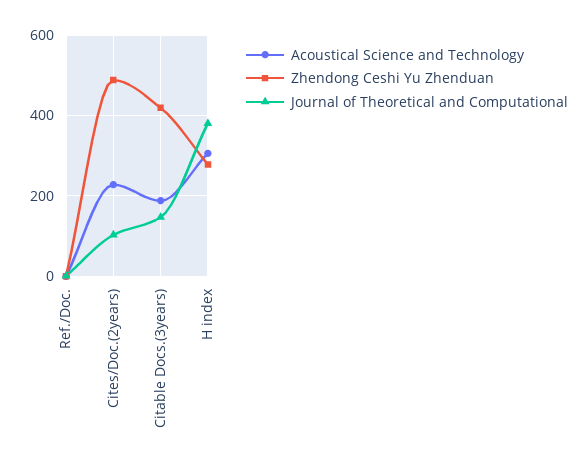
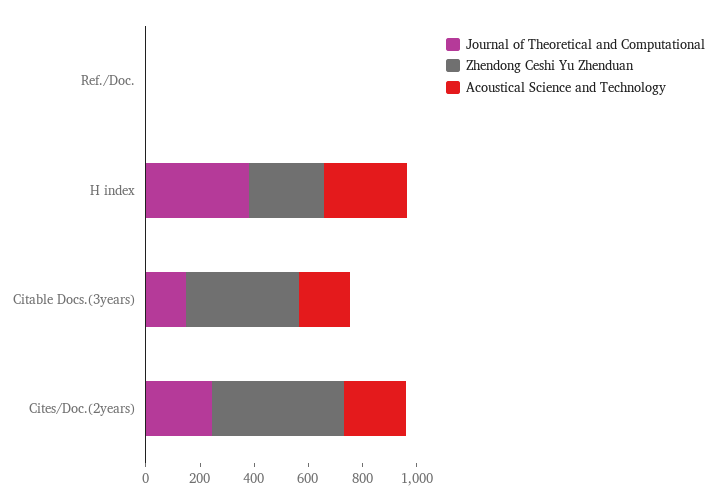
  {
    "Acoustical Science and Technology": {
      "Ref./Doc.": 0,
      "Cites/Doc.(2years)": 220,
      "Citable Docs.(3years)": 180,
      "H index": 300
    },
    "Zhendong Ceshi Yu Zhenduan": {
      "Ref./Doc.": 0,
      "Cites/Doc.(2years)": 480,
      "Citable Docs.(3years)": 420,
      "H index": 280
    },
    "Journal of Theoretical and Computational": {
      "Ref./Doc.": 0,
-     "Cites/Doc.(2years)": 100,
+     "Cites/Doc.(2years)": 250,
      "Citable Docs.(3years)": 140,
      "H index": 380
    }
  }

